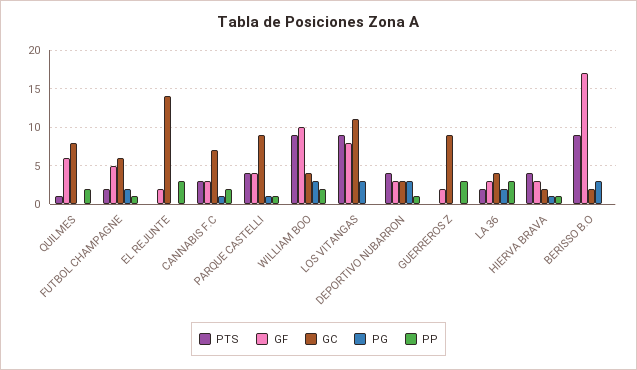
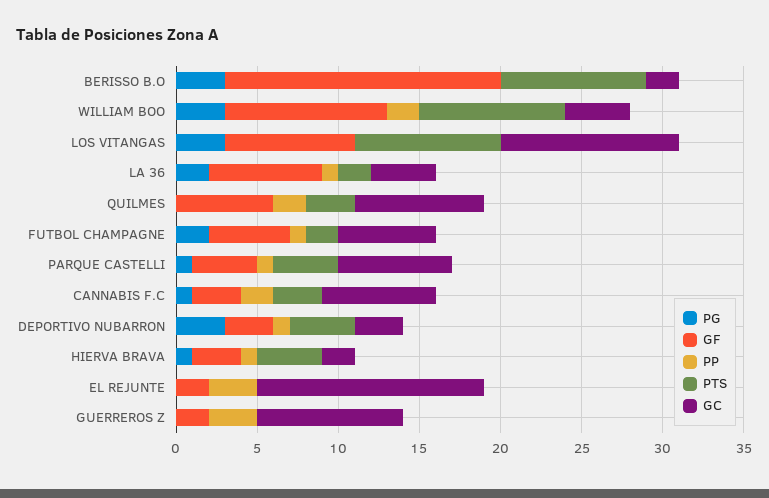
  {
    "PTS": {
-     "QUILMES": 1,
+     "QUILMES": 3,
      "FUTBOL CHAMPAGNE": 2,
      "EL REJUNTE": 0,
      "CANNABIS F.C": 3,
      "PARQUE CASTELLI": 4,
      "WILLIAM BOO": 9,
      "LOS VITANGAS": 9,
      "DEPORTIVO NUBARRON": 4,
      "GUERREROS Z": 0,
      "LA 36": 2,
      "HIERVA BRAVA": 4,
      "BERISSO B.O": 9
    },
    "GF": {
      "QUILMES": 6,
      "FUTBOL CHAMPAGNE": 5,
      "EL REJUNTE": 2,
      "CANNABIS F.C": 3,
      "PARQUE CASTELLI": 4,
      "WILLIAM BOO": 10,
      "LOS VITANGAS": 8,
      "DEPORTIVO NUBARRON": 3,
      "GUERREROS Z": 2,
-     "LA 36": 3,
+     "LA 36": 7,
      "HIERVA BRAVA": 3,
      "BERISSO B.O": 17
    },
    "GC": {
      "QUILMES": 8,
      "FUTBOL CHAMPAGNE": 6,
      "EL REJUNTE": 14,
      "CANNABIS F.C": 7,
-     "PARQUE CASTELLI": 9,
+     "PARQUE CASTELLI": 7,
      "WILLIAM BOO": 4,
      "LOS VITANGAS": 11,
      "DEPORTIVO NUBARRON": 3,
      "GUERREROS Z": 9,
      "LA 36": 4,
      "HIERVA BRAVA": 2,
      "BERISSO B.O": 2
    },
    "PG": {
      "QUILMES": 0,
      "FUTBOL CHAMPAGNE": 2,
      "EL REJUNTE": 0,
      "CANNABIS F.C": 1,
      "PARQUE CASTELLI": 1,
      "WILLIAM BOO": 3,
      "LOS VITANGAS": 3,
      "DEPORTIVO NUBARRON": 3,
      "GUERREROS Z": 0,
      "LA 36": 2,
      "HIERVA BRAVA": 1,
      "BERISSO B.O": 3
    },
    "PP": {
      "QUILMES": 2,
      "FUTBOL CHAMPAGNE": 1,
      "EL REJUNTE": 3,
      "CANNABIS F.C": 2,
      "PARQUE CASTELLI": 1,
      "WILLIAM BOO": 2,
      "LOS VITANGAS": 0,
      "DEPORTIVO NUBARRON": 1,
      "GUERREROS Z": 3,
-     "LA 36": 3,
+     "LA 36": 1,
      "HIERVA BRAVA": 1,
      "BERISSO B.O": 0
    }
  }

